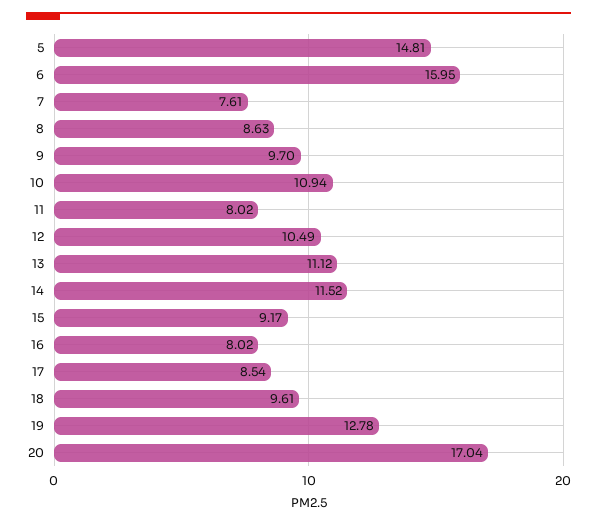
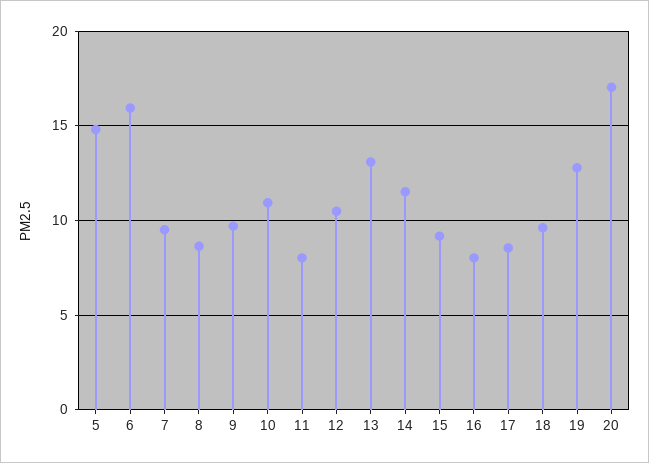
  {
    "5": 14.81,
    "6": 15.95,
-   "7": 7.61,
+   "7": 9.5,
    "8": 8.63,
    "9": 9.7,
    "10": 10.94,
    "11": 8.02,
    "12": 10.49,
-   "13": 11.12,
+   "13": 13,
    "14": 11.52,
    "15": 9.17,
    "16": 8.02,
    "17": 8.54,
    "18": 9.61,
    "19": 12.78,
    "20": 17.04
  }

